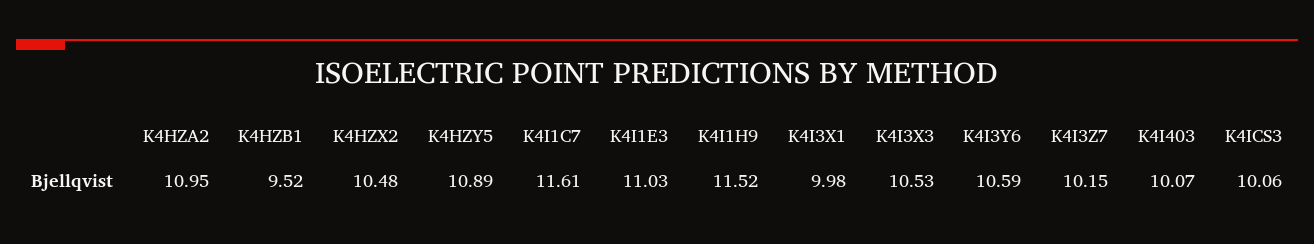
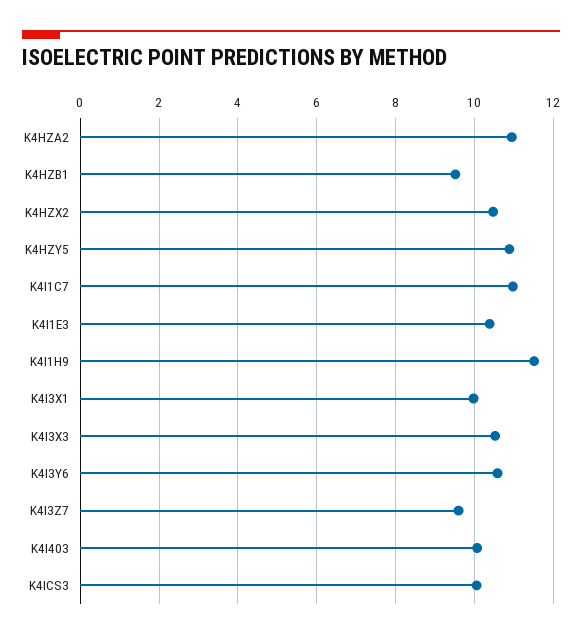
  {
    "K4HZA2": 10.95,
    "K4HZB1": 9.52,
    "K4HZX2": 10.48,
    "K4HZY5": 10.89,
-   "K4I1C7": 11.61,
+   "K4I1C7": 11,
-   "K4I1E3": 11.03,
+   "K4I1E3": 10.4,
    "K4I1H9": 11.52,
    "K4I3X1": 9.98,
    "K4I3X3": 10.53,
    "K4I3Y6": 10.59,
-   "K4I3Z7": 10.15,
+   "K4I3Z7": 9.6,
    "K4I403": 10.07,
    "K4ICS3": 10.06
  }

